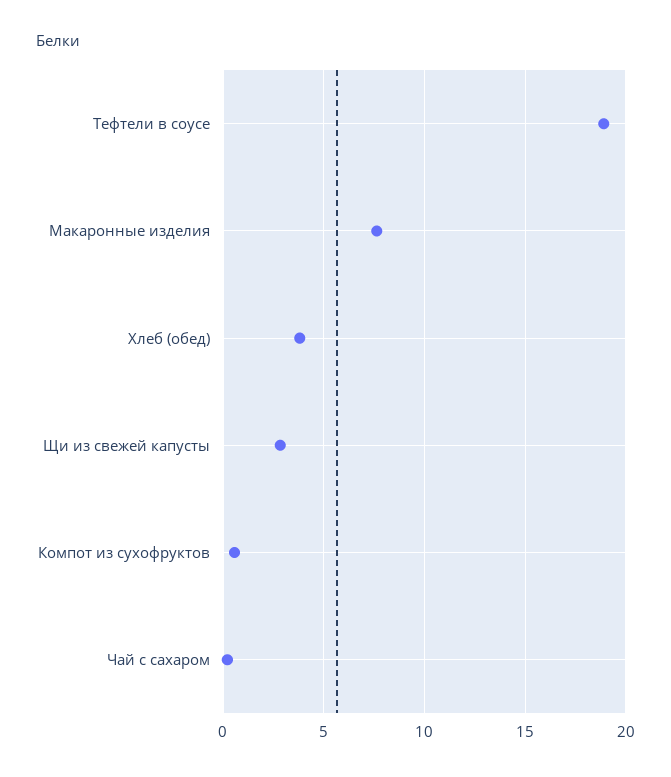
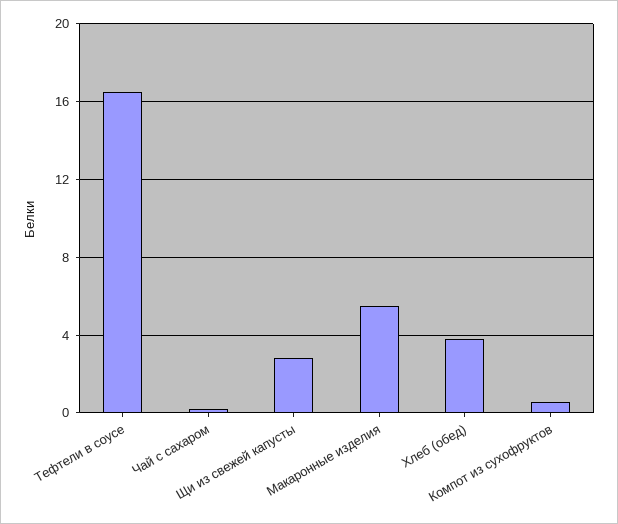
  {
-   "Тефтели в соусе": 19,
+   "Тефтели в соусе": 16.5,
-   "Макаронные изделия": 7.5,
+   "Макаронные изделия": 5.5,
    "Хлеб (обед)": 4,
    "Щи из свежей капусты": 3,
    "Компот из сухофруктов": 0.5,
    "Чай с сахаром": 0
  }

